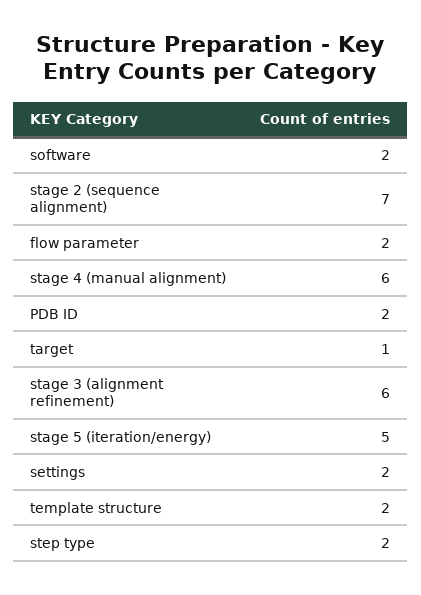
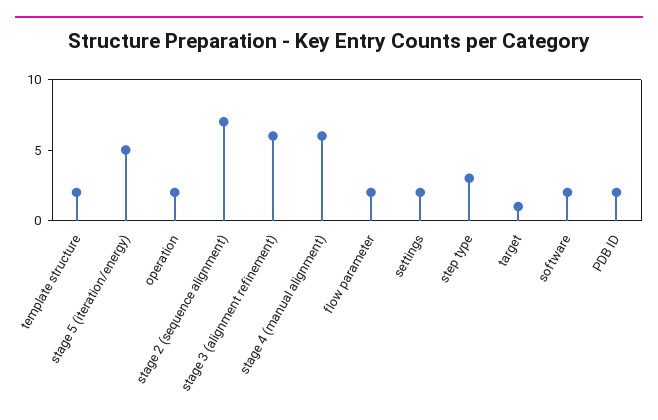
  {
    "software": 2,
    "stage 2 (sequence alignment)": 7,
    "flow parameter": 2,
    "stage 4 (manual alignment)": 6,
    "PDB ID": 2,
    "target": 1,
    "stage 3 (alignment refinement)": 6,
    "stage 5 (iteration/energy)": 5,
    "settings": 2,
    "template structure": 2,
-   "step type": 2
+   "step type": 3,
+   "operation": 2
  }

